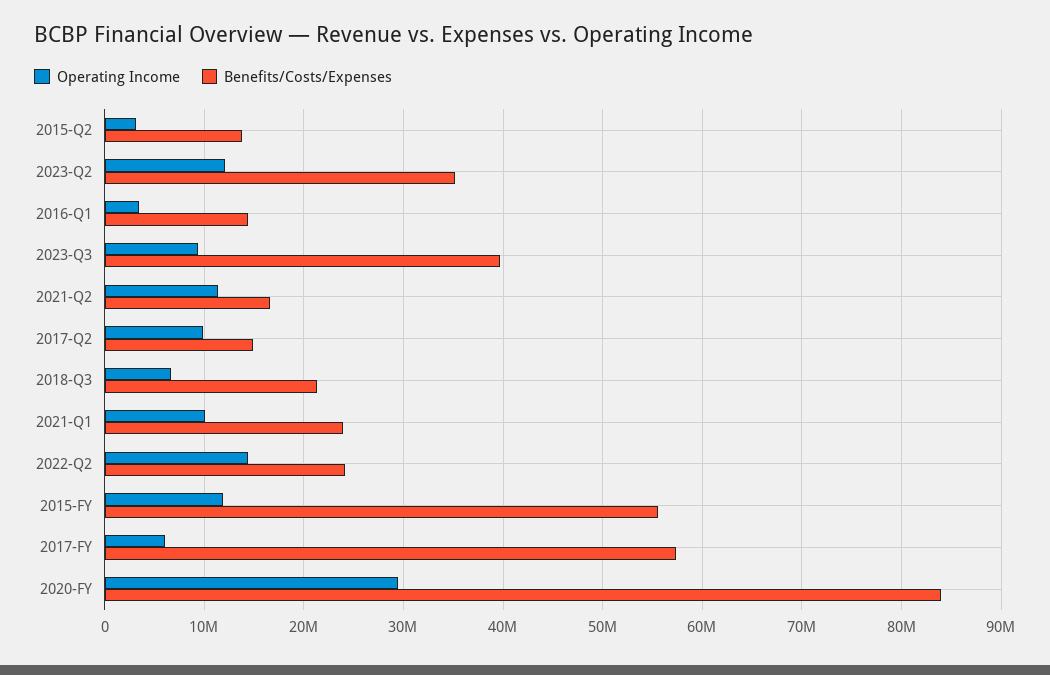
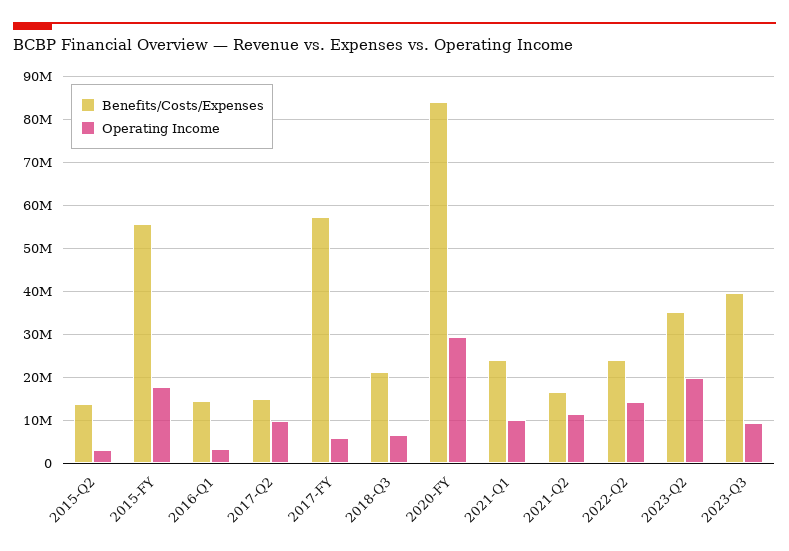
  {
    "Operating Income": {
      "2015-Q2": 3000000,
-     "2023-Q2": 12000000,
+     "2023-Q2": 20000000,
      "2016-Q1": 3000000,
      "2023-Q3": 9000000,
      "2021-Q2": 11000000,
      "2017-Q2": 10000000,
      "2018-Q3": 7000000,
      "2021-Q1": 10000000,
      "2022-Q2": 14000000,
-     "2015-FY": 12000000,
+     "2015-FY": 18000000,
      "2017-FY": 6000000,
      "2020-FY": 29000000
    },
    "Benefits/Costs/Expenses": {
      "2015-Q2": 14000000,
      "2023-Q2": 35000000,
      "2016-Q1": 14000000,
      "2023-Q3": 40000000,
      "2021-Q2": 17000000,
      "2017-Q2": 15000000,
      "2018-Q3": 21000000,
      "2021-Q1": 24000000,
      "2022-Q2": 24000000,
      "2015-FY": 56000000,
      "2017-FY": 57000000,
      "2020-FY": 84000000
    }
  }

